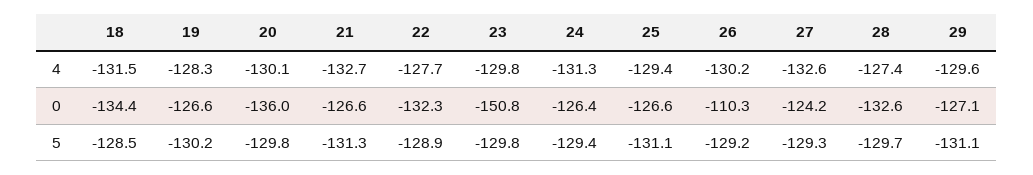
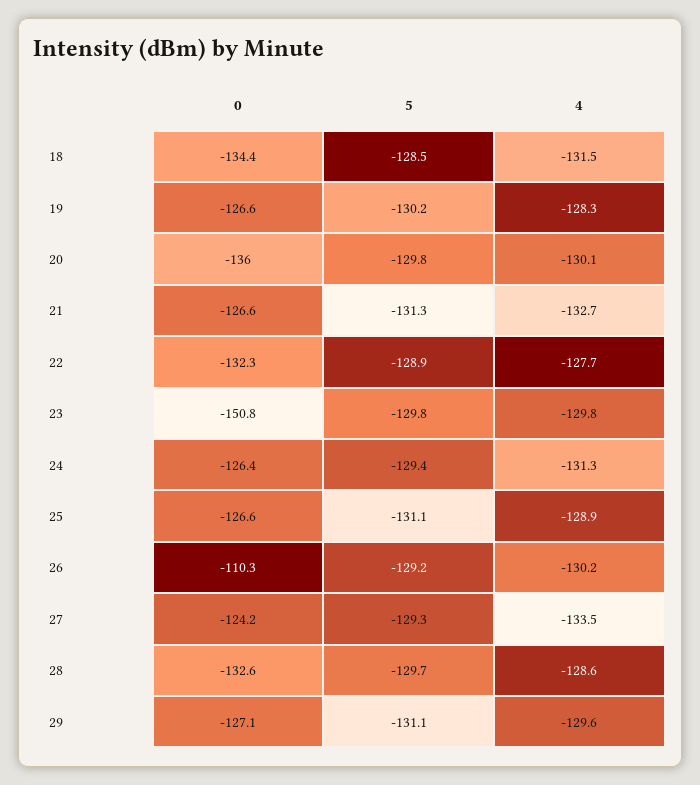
  {
    "18": {
      "4": -131.5,
      "0": -134.4,
      "5": -128.5
    },
    "19": {
      "4": -128.3,
      "0": -126.6,
      "5": -130.2
    },
    "20": {
      "4": -130.1,
      "0": -136,
      "5": -129.8
    },
    "21": {
      "4": -132.7,
      "0": -126.6,
      "5": -131.3
    },
    "22": {
      "4": -127.7,
      "0": -132.3,
      "5": -128.9
    },
    "23": {
      "4": -129.8,
      "0": -150.8,
      "5": -129.8
    },
    "24": {
      "4": -131.3,
      "0": -126.4,
      "5": -129.4
    },
    "25": {
-     "4": -129.4,
+     "4": -128.9,
      "0": -126.6,
      "5": -131.1
    },
    "26": {
      "4": -130.2,
      "0": -110.3,
      "5": -129.2
    },
    "27": {
-     "4": -132.6,
+     "4": -133.5,
      "0": -124.2,
      "5": -129.3
    },
    "28": {
-     "4": -127.4,
+     "4": -128.6,
      "0": -132.6,
      "5": -129.7
    },
    "29": {
      "4": -129.6,
      "0": -127.1,
      "5": -131.1
    }
  }

